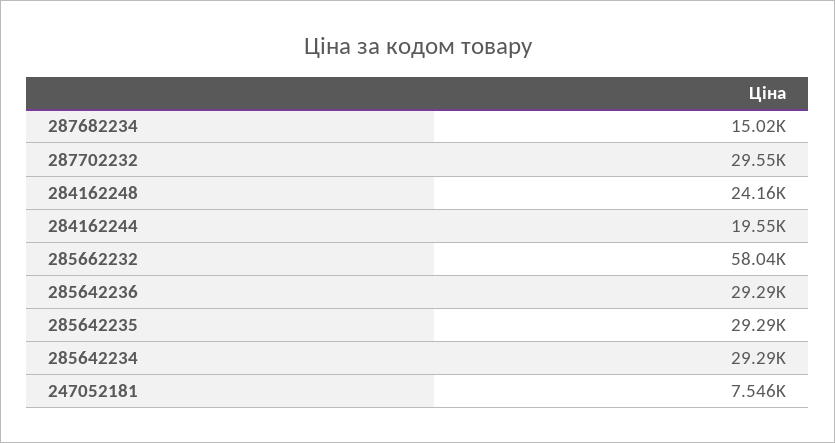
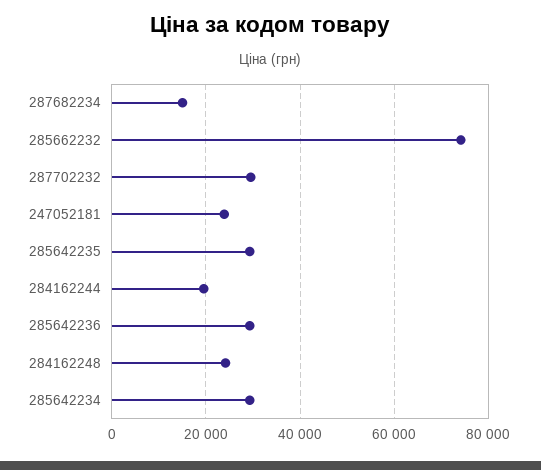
  {
    "287682234": 15020,
    "287702232": 29550,
    "284162248": 24160,
    "284162244": 19550,
-   "285662232": 58040,
+   "285662232": 74000,
    "285642236": 29290,
    "285642235": 29290,
    "285642234": 29290,
-   "247052181": 7546
+   "247052181": 24000
  }

